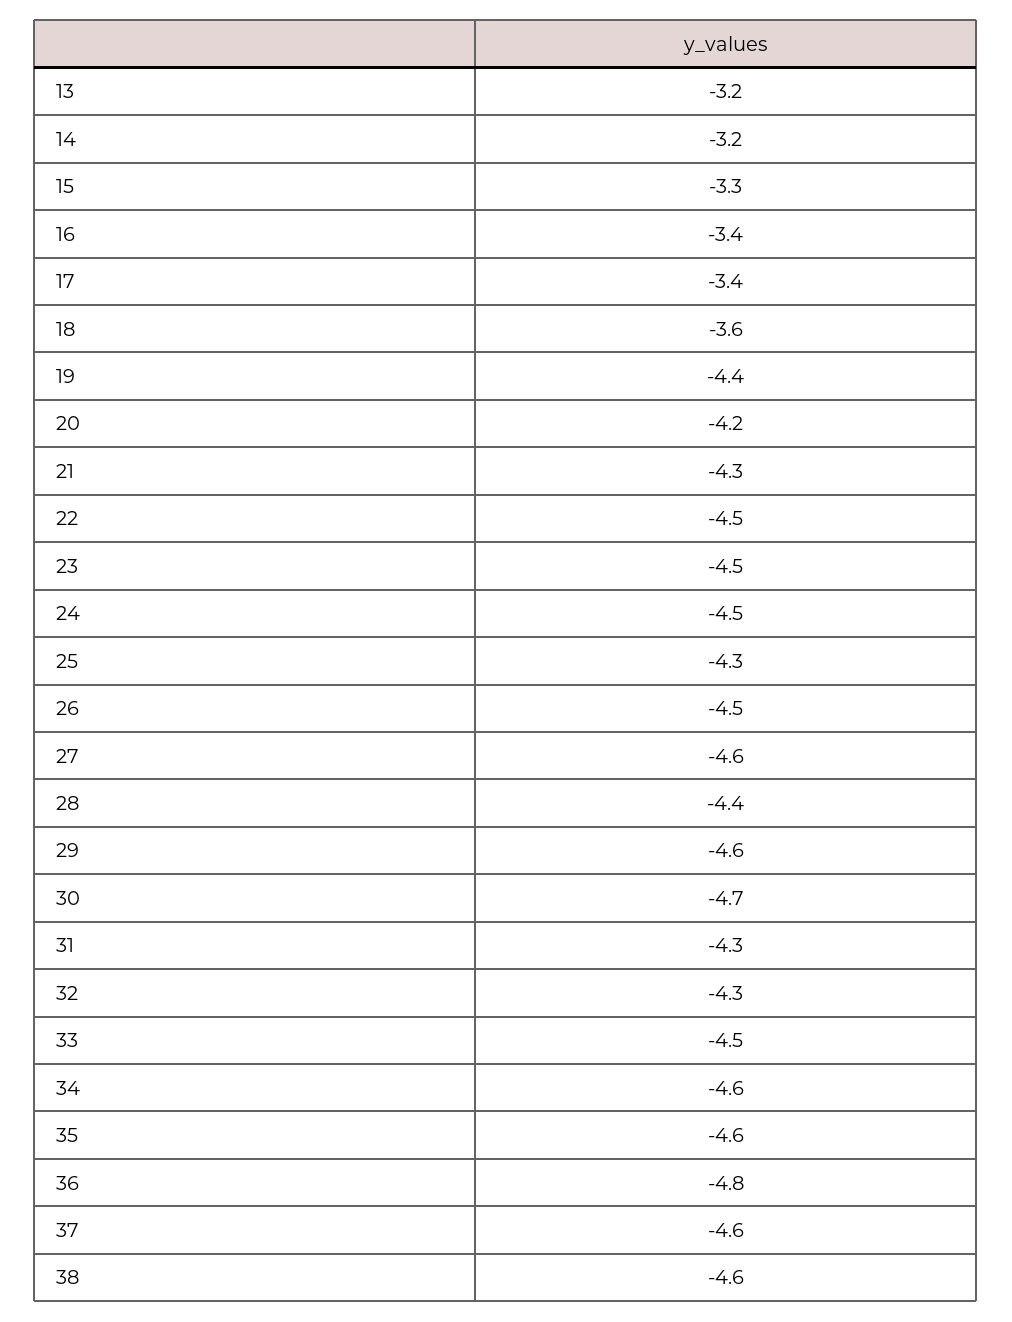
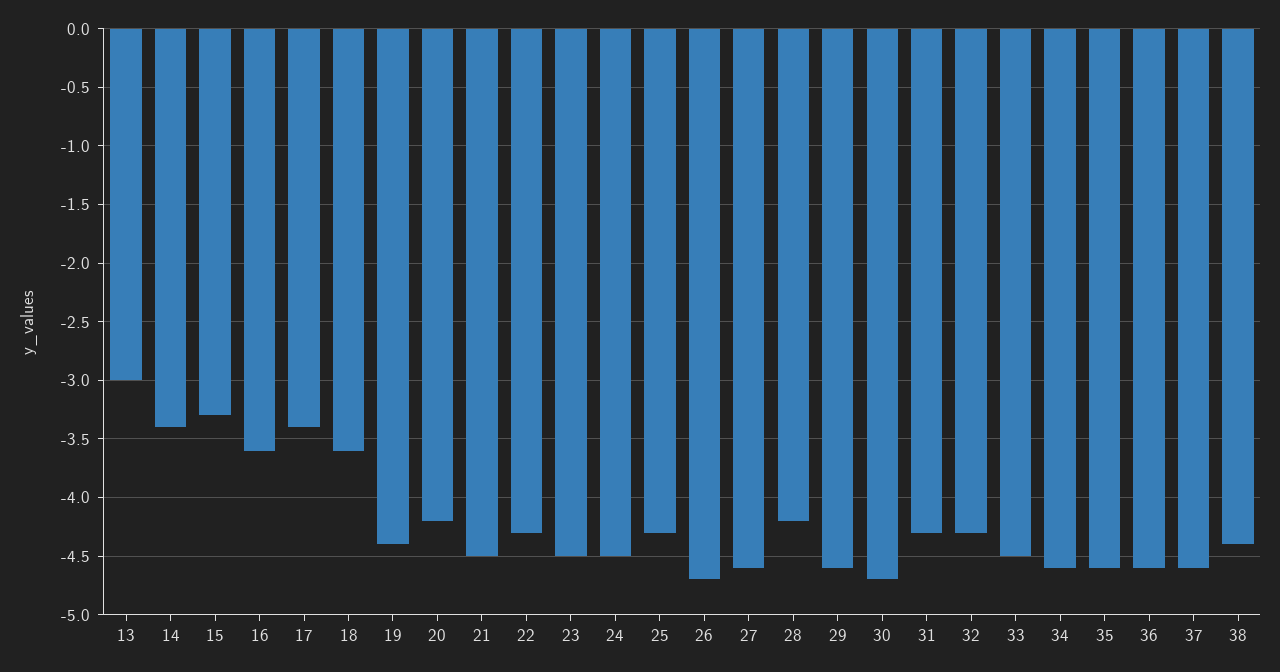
  {
-   "13": -3.2,
+   "13": -3,
-   "14": -3.2,
+   "14": -3.4,
    "15": -3.3,
-   "16": -3.4,
+   "16": -3.6,
    "17": -3.4,
    "18": -3.6,
    "19": -4.4,
    "20": -4.2,
-   "21": -4.3,
+   "21": -4.5,
-   "22": -4.5,
+   "22": -4.3,
    "23": -4.5,
    "24": -4.5,
    "25": -4.3,
-   "26": -4.5,
+   "26": -4.7,
    "27": -4.6,
-   "28": -4.4,
+   "28": -4.2,
    "29": -4.6,
    "30": -4.7,
    "31": -4.3,
    "32": -4.3,
    "33": -4.5,
    "34": -4.6,
    "35": -4.6,
-   "36": -4.8,
+   "36": -4.6,
    "37": -4.6,
-   "38": -4.6
+   "38": -4.4
  }

